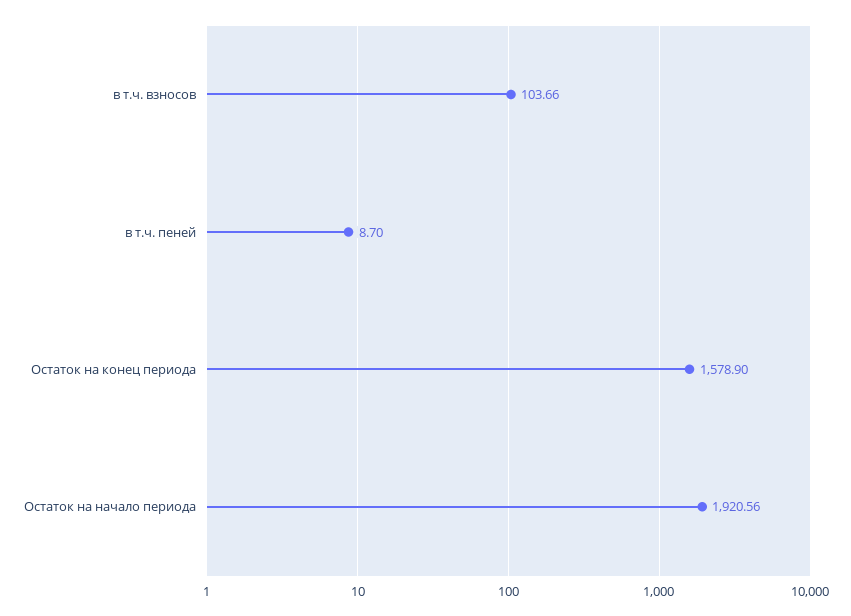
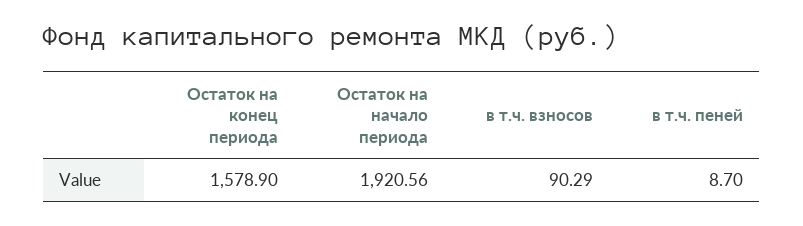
  {
-   "в т.ч. взносов": 103.66,
+   "в т.ч. взносов": 90.29,
    "в т.ч. пеней": 8.7,
    "Остаток на конец периода": 1578.9,
    "Остаток на начало периода": 1920.56
  }

